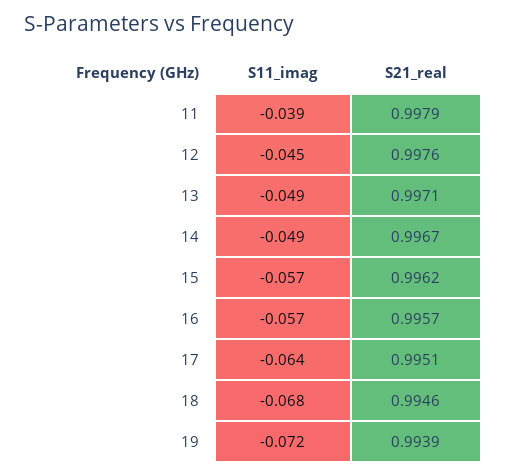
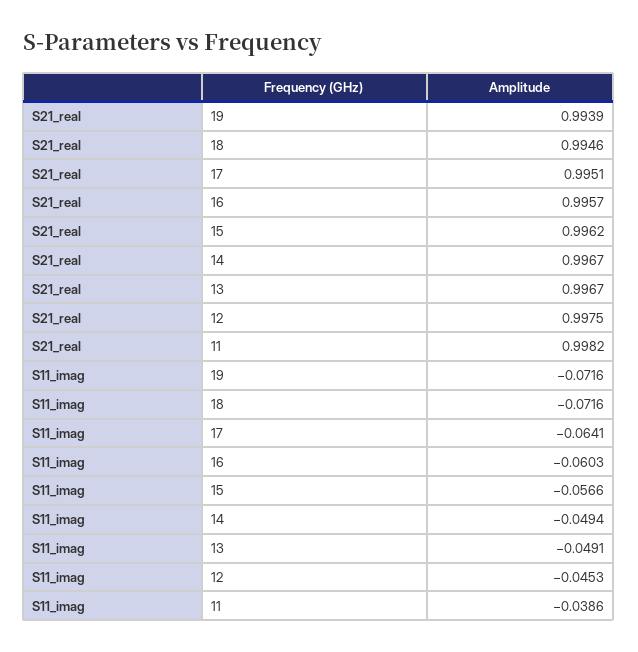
  {
    "S11_imag": {
      "11": -0.0386,
      "12": -0.0453,
      "13": -0.0491,
      "14": -0.0494,
      "15": -0.0566,
-     "16": -0.057,
+     "16": -0.0603,
      "17": -0.0641,
-     "18": -0.068,
+     "18": -0.0716,
      "19": -0.0716
    },
    "S21_real": {
-     "11": 0.9979,
+     "11": 0.9982,
-     "12": 0.9976,
+     "12": 0.9975,
-     "13": 0.9971,
+     "13": 0.9967,
      "14": 0.9967,
      "15": 0.9962,
      "16": 0.9957,
      "17": 0.9951,
      "18": 0.9946,
      "19": 0.9939
    }
  }

